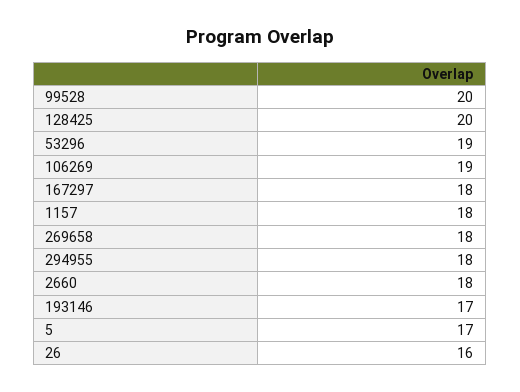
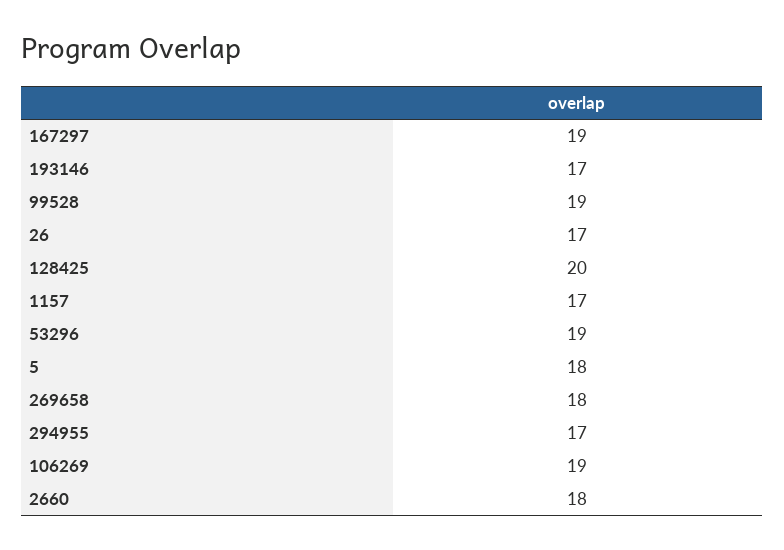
  {
-   "99528": 20,
+   "99528": 19,
    "128425": 20,
    "53296": 19,
    "106269": 19,
-   "167297": 18,
+   "167297": 19,
-   "1157": 18,
+   "1157": 17,
    "269658": 18,
-   "294955": 18,
+   "294955": 17,
    "2660": 18,
    "193146": 17,
-   "5": 17,
+   "5": 18,
-   "26": 16
+   "26": 17
  }

